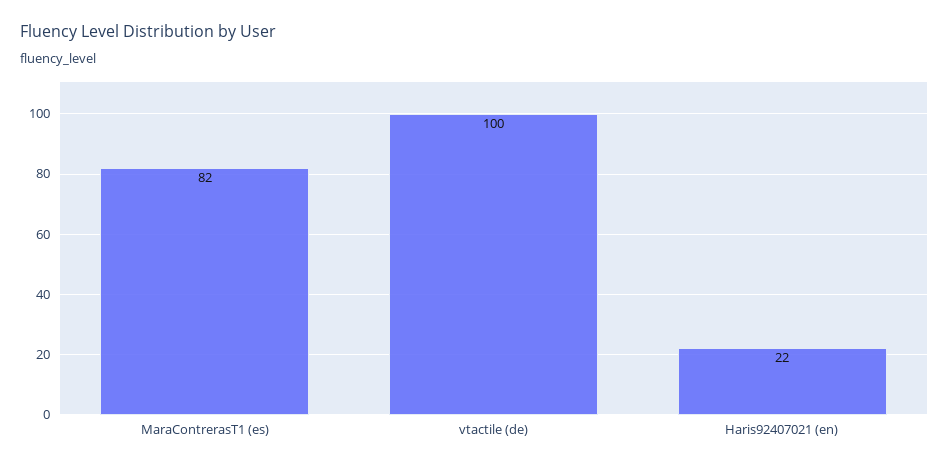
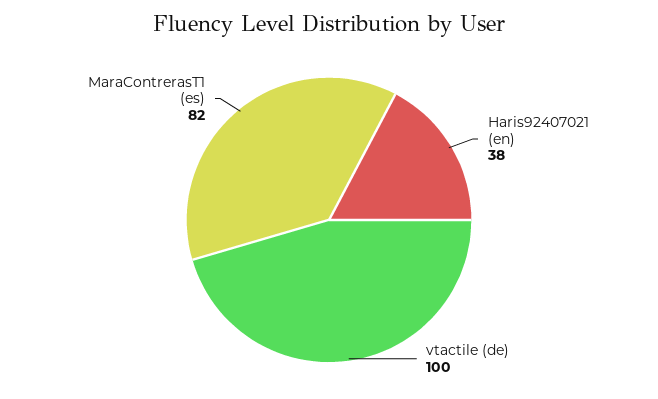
  {
    "MaraContrerasT1 (es)": 82,
    "vtactile (de)": 100,
-   "Haris92407021 (en)": 22
+   "Haris92407021 (en)": 38
  }

